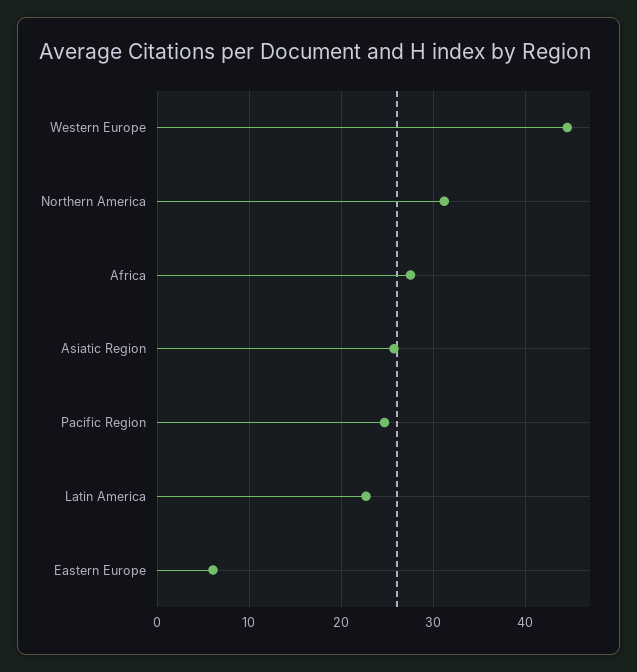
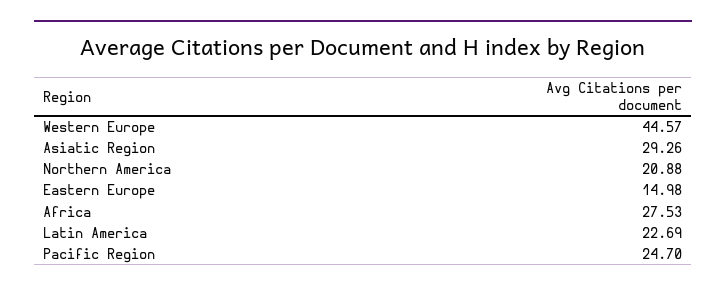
  {
    "Western Europe": 44.57,
-   "Northern America": 31,
+   "Northern America": 20.88,
    "Africa": 27.53,
-   "Asiatic Region": 26,
+   "Asiatic Region": 29.26,
    "Pacific Region": 24.7,
    "Latin America": 22.69,
-   "Eastern Europe": 6
+   "Eastern Europe": 14.98
  }

